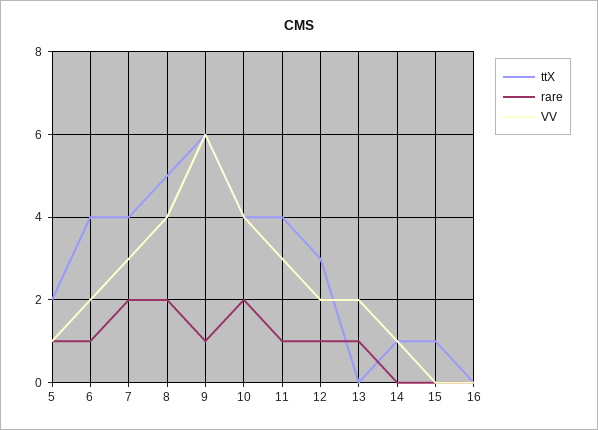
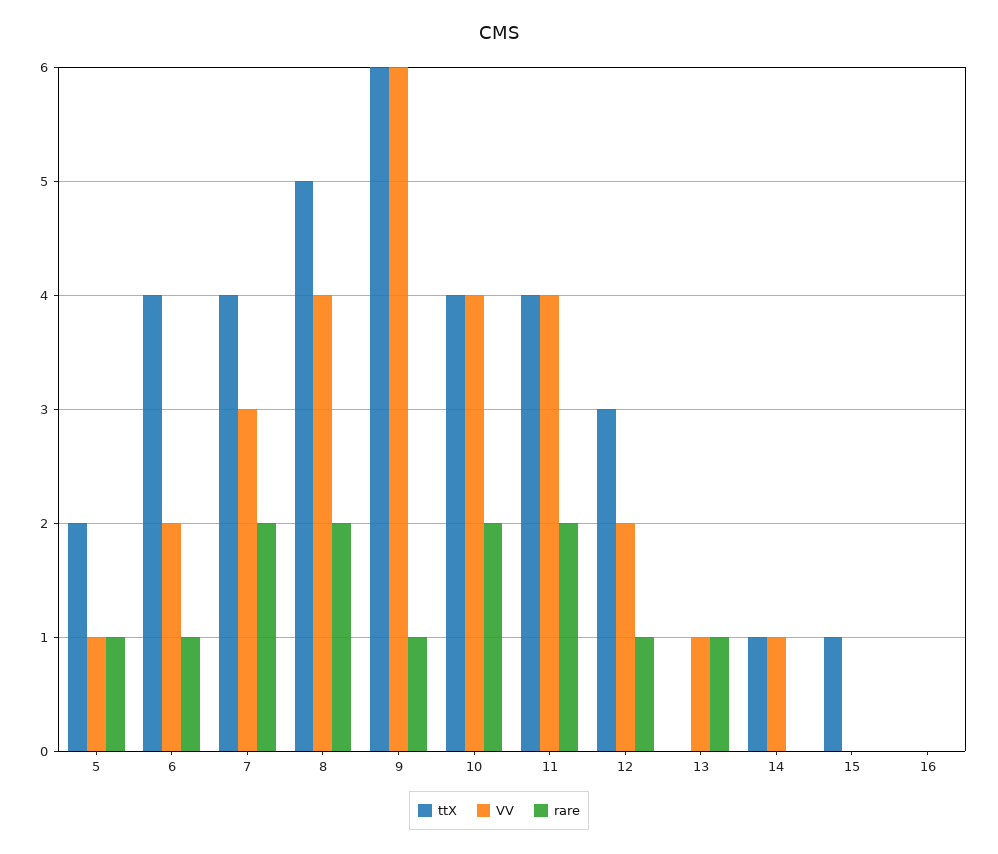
  {
    "ttX": {
      "5": 2,
      "6": 4,
      "7": 4,
      "8": 5,
      "9": 6,
      "10": 4,
      "11": 4,
      "12": 3,
      "13": 0,
      "14": 1,
      "15": 1,
      "16": 0
    },
    "rare": {
      "5": 1,
      "6": 1,
      "7": 2,
      "8": 2,
      "9": 1,
      "10": 2,
-     "11": 1,
+     "11": 2,
      "12": 1,
      "13": 1,
      "14": 0,
      "15": 0,
      "16": 0
    },
    "VV": {
      "5": 1,
      "6": 2,
      "7": 3,
      "8": 4,
      "9": 6,
      "10": 4,
-     "11": 3,
+     "11": 4,
      "12": 2,
-     "13": 2,
+     "13": 1,
      "14": 1,
      "15": 0,
      "16": 0
    }
  }

